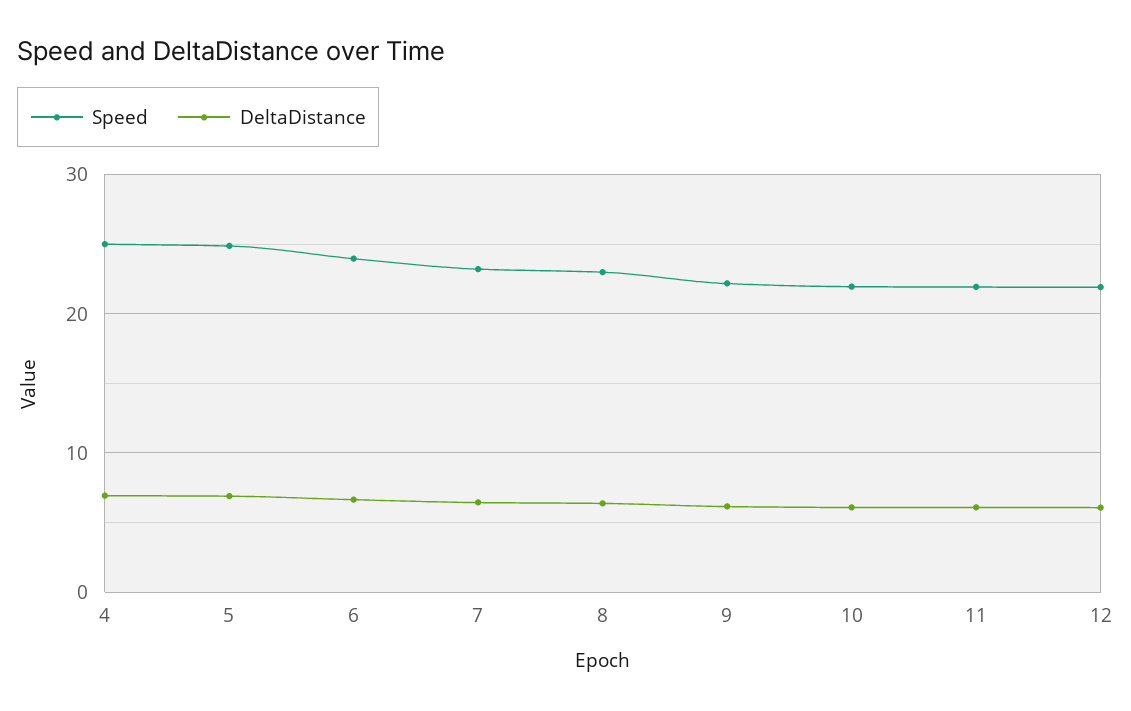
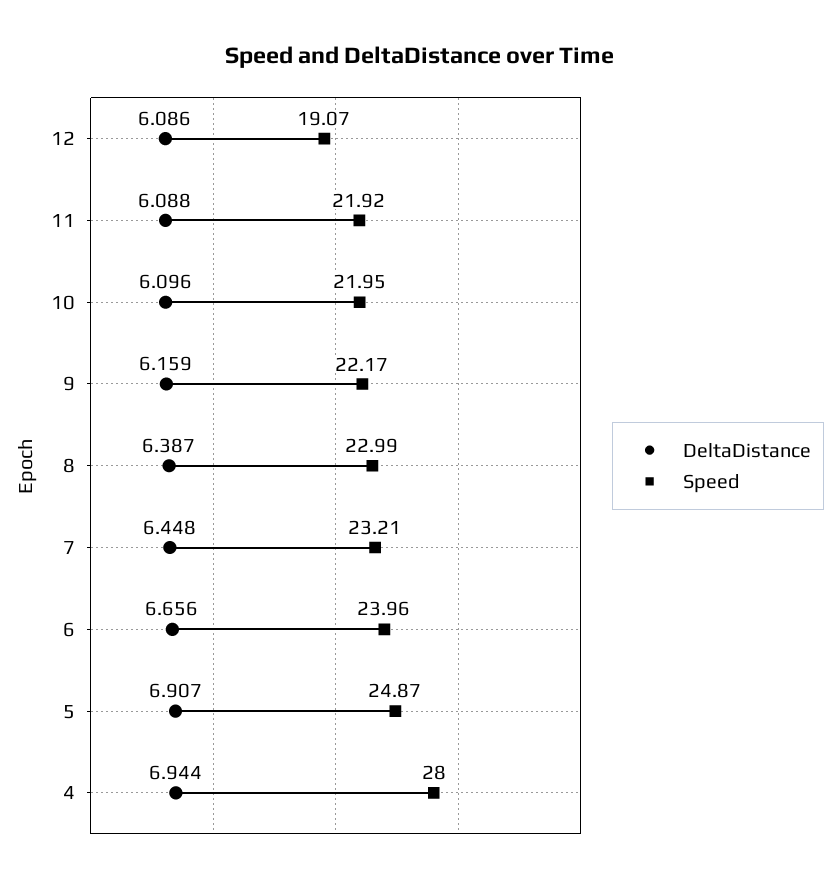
  {
    "Speed": {
-     "4": 25,
+     "4": 28,
      "5": 24.87,
      "6": 23.96,
      "7": 23.21,
      "8": 22.99,
      "9": 22.17,
      "10": 21.95,
      "11": 21.92,
-     "12": 22
+     "12": 19.07
    },
    "DeltaDistance": {
      "4": 6.944,
      "5": 6.907,
      "6": 6.656,
      "7": 6.448,
      "8": 6.387,
      "9": 6.159,
      "10": 6.096,
      "11": 6.088,
      "12": 6.086
    }
  }

